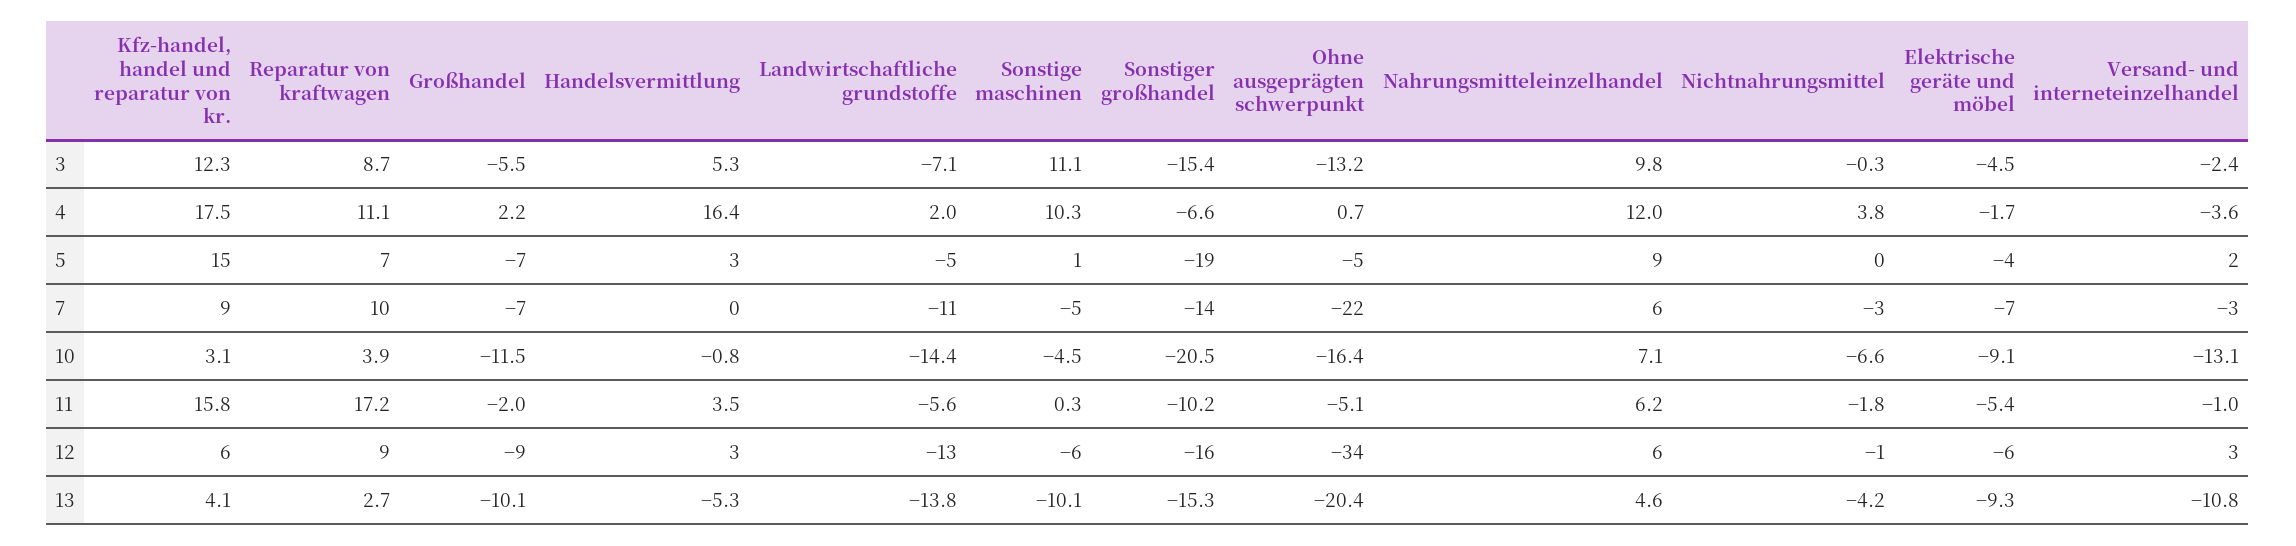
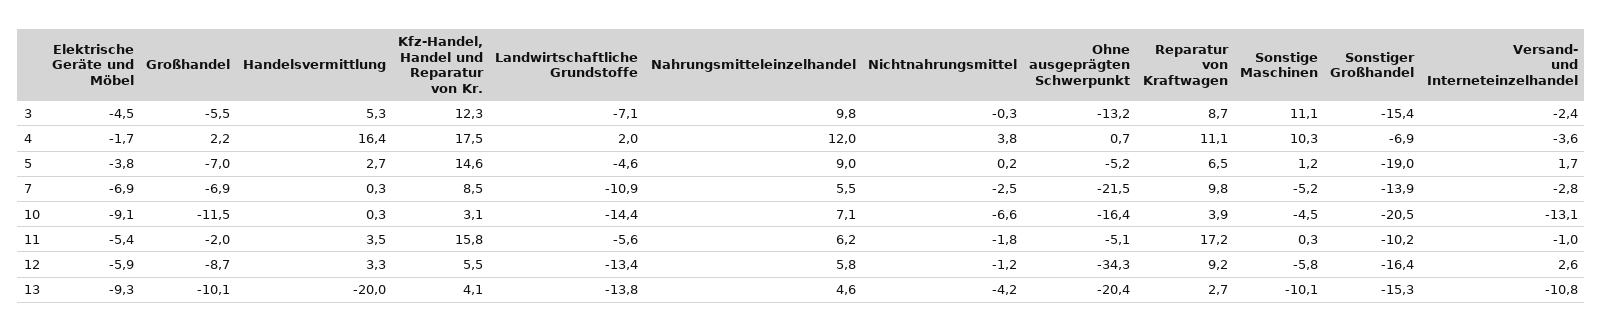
  {
    "Kfz-handel, handel und reparatur von kr.": {
      "3": 12.3,
      "4": 17.5,
      "5": 14.6,
      "7": 8.5,
      "10": 3.1,
      "11": 15.8,
      "12": 5.5,
      "13": 4.1
    },
    "Reparatur von kraftwagen": {
      "3": 8.7,
      "4": 11.1,
      "5": 6.5,
      "7": 9.8,
      "10": 3.9,
      "11": 17.2,
      "12": 9.2,
      "13": 2.7
    },
    "Großhandel": {
      "3": -5.5,
      "4": 2.2,
      "5": -7,
      "7": -6.9,
      "10": -11.5,
      "11": -2,
      "12": -8.7,
      "13": -10.1
    },
    "Handelsvermittlung": {
      "3": 5.3,
      "4": 16.4,
      "5": 2.7,
      "7": 0.3,
-     "10": -0.8,
+     "10": 0.3,
      "11": 3.5,
      "12": 3.3,
-     "13": -5.3
+     "13": -20
    },
    "Landwirtschaftliche grundstoffe": {
      "3": -7.1,
      "4": 2,
      "5": -4.6,
      "7": -10.9,
      "10": -14.4,
      "11": -5.6,
      "12": -13.4,
      "13": -13.8
    },
    "Sonstige maschinen": {
      "3": 11.1,
      "4": 10.3,
      "5": 1.2,
      "7": -5.2,
      "10": -4.5,
      "11": 0.3,
      "12": -5.8,
      "13": -10.1
    },
    "Sonstiger großhandel": {
      "3": -15.4,
-     "4": -6.6,
+     "4": -6.9,
      "5": -19,
      "7": -13.9,
      "10": -20.5,
      "11": -10.2,
      "12": -16.4,
      "13": -15.3
    },
    "Ohne ausgeprägten schwerpunkt": {
      "3": -13.2,
      "4": 0.7,
      "5": -5.2,
      "7": -21.5,
      "10": -16.4,
      "11": -5.1,
      "12": -34.3,
      "13": -20.4
    },
    "Nahrungsmitteleinzelhandel": {
      "3": 9.8,
      "4": 12,
      "5": 9,
      "7": 5.5,
      "10": 7.1,
      "11": 6.2,
      "12": 5.8,
      "13": 4.6
    },
    "Nichtnahrungsmittel": {
      "3": -0.3,
      "4": 3.8,
      "5": 0.2,
      "7": -2.5,
      "10": -6.6,
      "11": -1.8,
      "12": -1.2,
      "13": -4.2
    },
    "Elektrische geräte und möbel": {
      "3": -4.5,
      "4": -1.7,
      "5": -3.8,
      "7": -6.9,
      "10": -9.1,
      "11": -5.4,
      "12": -5.9,
      "13": -9.3
    },
    "Versand- und interneteinzelhandel": {
      "3": -2.4,
      "4": -3.6,
      "5": 1.7,
      "7": -2.8,
      "10": -13.1,
      "11": -1,
      "12": 2.6,
      "13": -10.8
    }
  }

